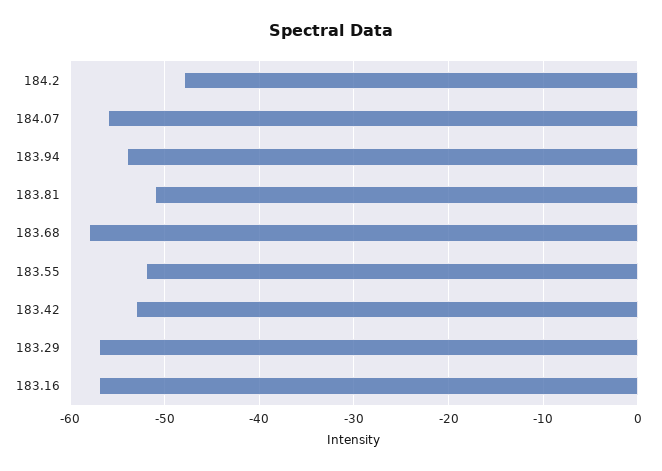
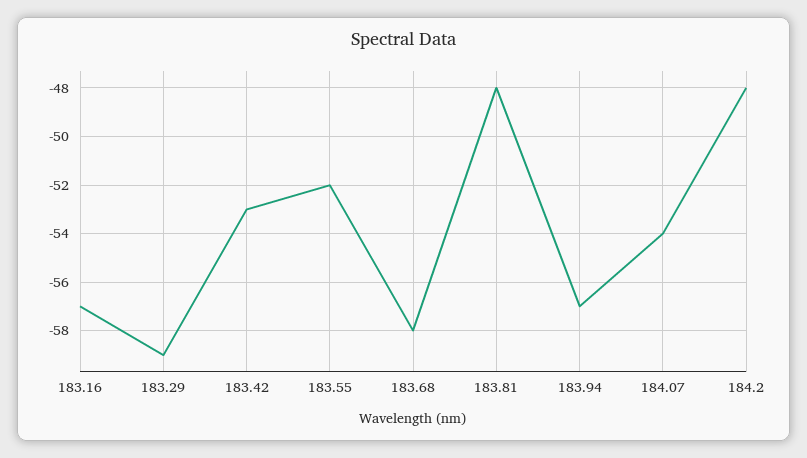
  {
    "184.2": -48,
-   "184.07": -56,
+   "184.07": -54,
-   "183.94": -54,
+   "183.94": -57,
-   "183.81": -51,
+   "183.81": -48,
    "183.68": -58,
    "183.55": -52,
    "183.42": -53,
-   "183.29": -57,
+   "183.29": -59,
    "183.16": -57
  }

